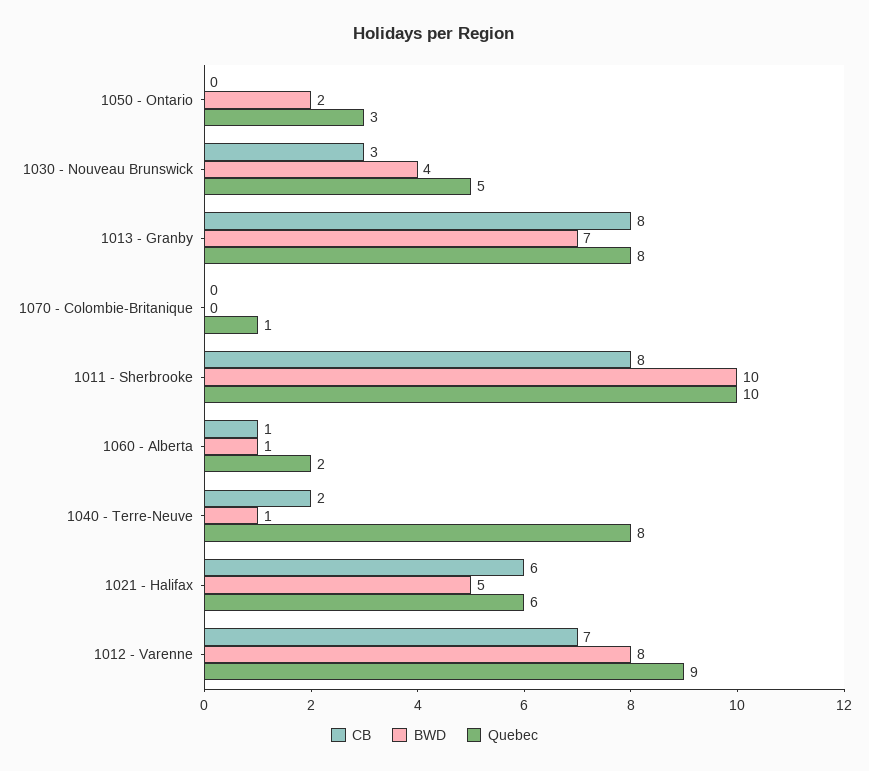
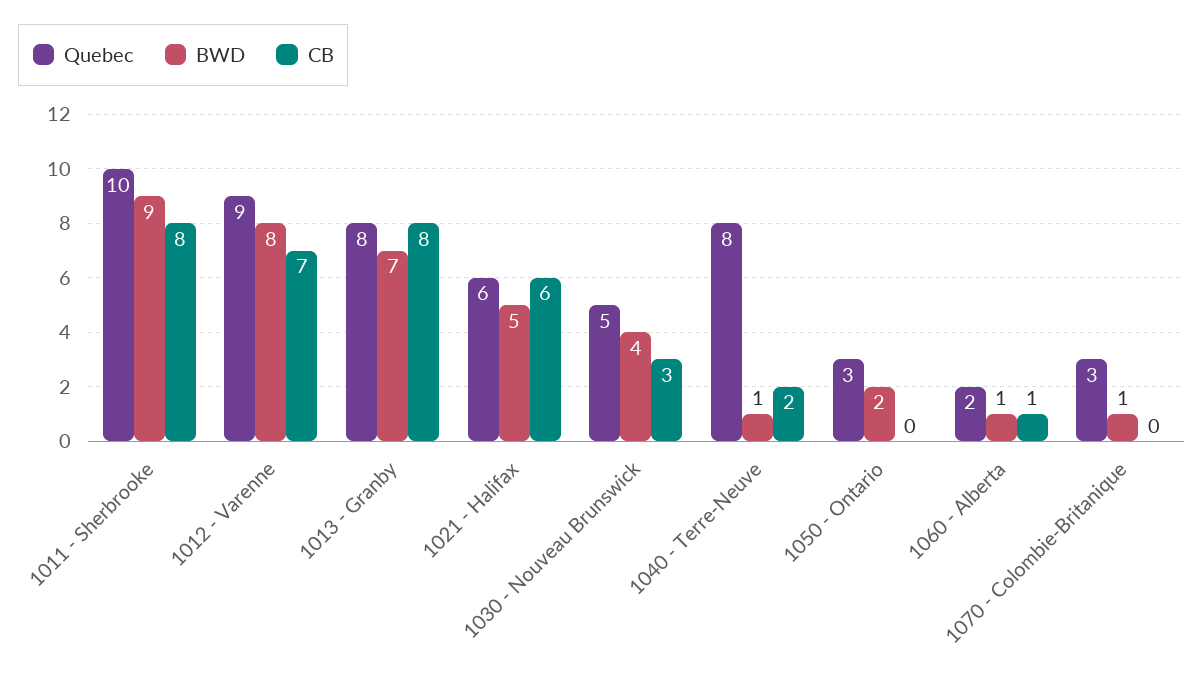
  {
    "CB": {
      "1050 - Ontario": 0,
      "1030 - Nouveau Brunswick": 3,
      "1013 - Granby": 8,
      "1070 - Colombie-Britanique": 0,
      "1011 - Sherbrooke": 8,
      "1060 - Alberta": 1,
      "1040 - Terre-Neuve": 2,
      "1021 - Halifax": 6,
      "1012 - Varenne": 7
    },
    "BWD": {
      "1050 - Ontario": 2,
      "1030 - Nouveau Brunswick": 4,
      "1013 - Granby": 7,
-     "1070 - Colombie-Britanique": 0,
+     "1070 - Colombie-Britanique": 1,
-     "1011 - Sherbrooke": 10,
+     "1011 - Sherbrooke": 9,
      "1060 - Alberta": 1,
      "1040 - Terre-Neuve": 1,
      "1021 - Halifax": 5,
      "1012 - Varenne": 8
    },
    "Quebec": {
      "1050 - Ontario": 3,
      "1030 - Nouveau Brunswick": 5,
      "1013 - Granby": 8,
-     "1070 - Colombie-Britanique": 1,
+     "1070 - Colombie-Britanique": 3,
      "1011 - Sherbrooke": 10,
      "1060 - Alberta": 2,
      "1040 - Terre-Neuve": 8,
      "1021 - Halifax": 6,
      "1012 - Varenne": 9
    }
  }

